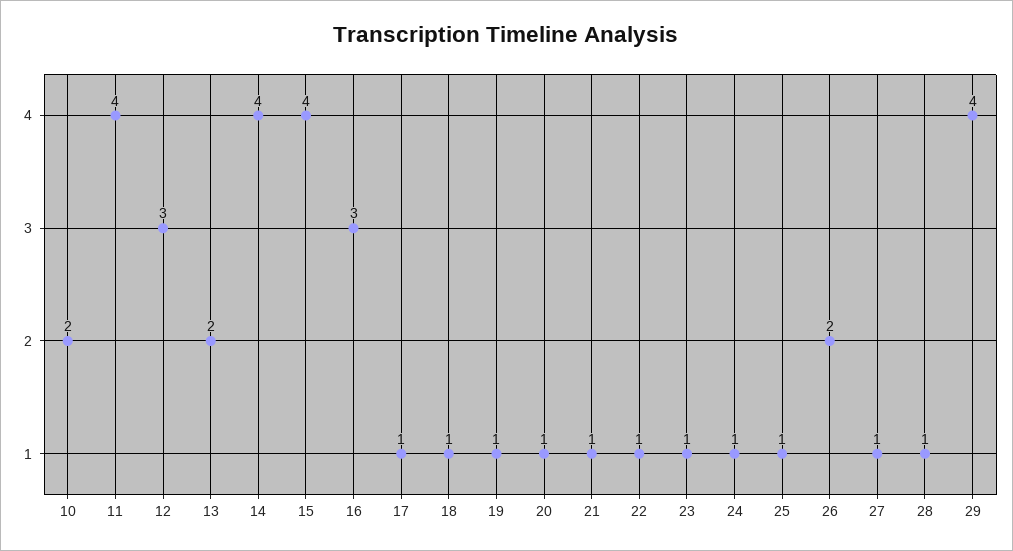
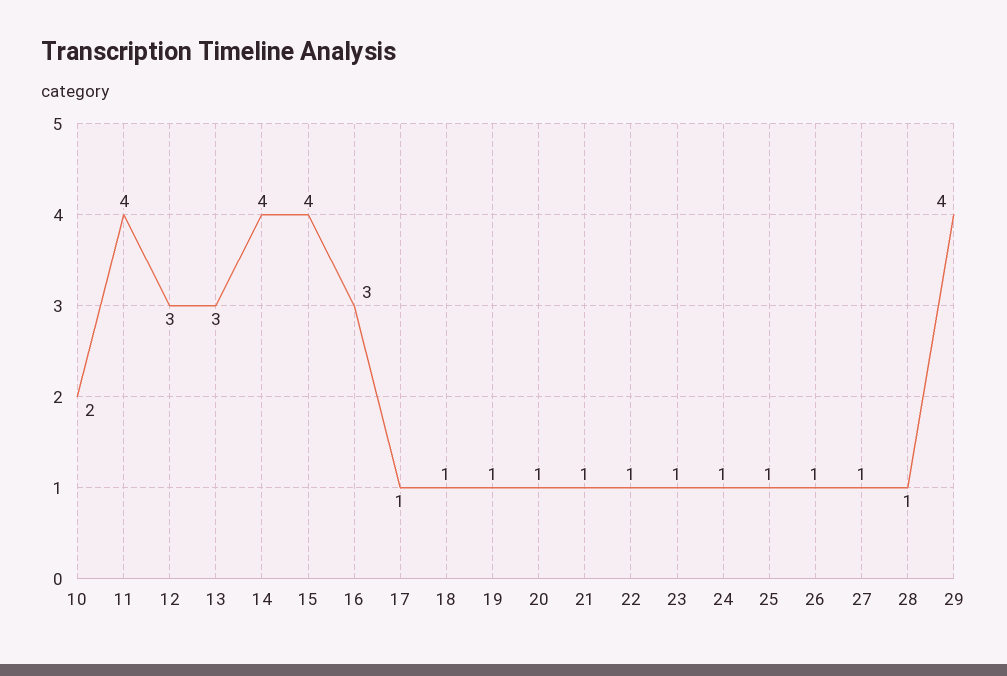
  {
    "10": 2,
    "11": 4,
    "12": 3,
-   "13": 2,
+   "13": 3,
    "14": 4,
    "15": 4,
    "16": 3,
    "17": 1,
    "18": 1,
    "19": 1,
    "20": 1,
    "21": 1,
    "22": 1,
    "23": 1,
    "24": 1,
    "25": 1,
-   "26": 2,
+   "26": 1,
    "27": 1,
    "28": 1,
    "29": 4
  }

